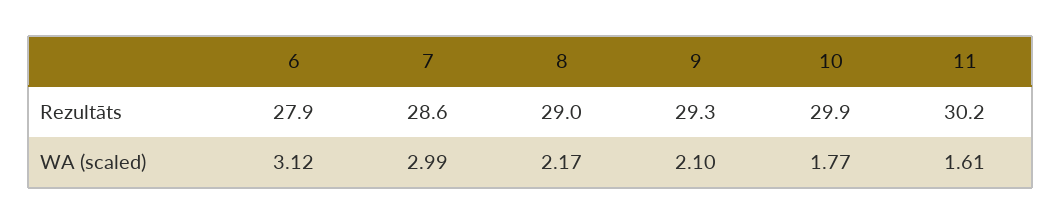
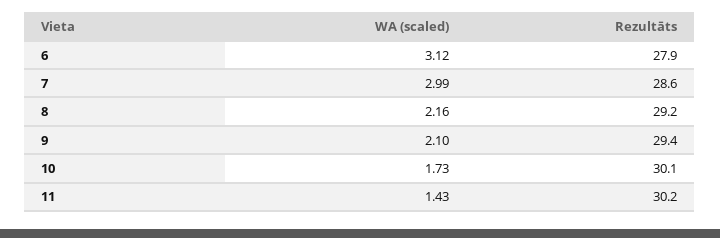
  {
    "6": {
      "Rezultāts": 27.9,
      "WA (scaled)": 3.12
    },
    "7": {
      "Rezultāts": 28.6,
      "WA (scaled)": 2.99
    },
    "8": {
-     "Rezultāts": 29,
+     "Rezultāts": 29.2,
-     "WA (scaled)": 2.17
+     "WA (scaled)": 2.16
    },
    "9": {
-     "Rezultāts": 29.3,
+     "Rezultāts": 29.4,
      "WA (scaled)": 2.1
    },
    "10": {
-     "Rezultāts": 29.9,
+     "Rezultāts": 30.1,
-     "WA (scaled)": 1.77
+     "WA (scaled)": 1.73
    },
    "11": {
      "Rezultāts": 30.2,
-     "WA (scaled)": 1.61
+     "WA (scaled)": 1.43
    }
  }

